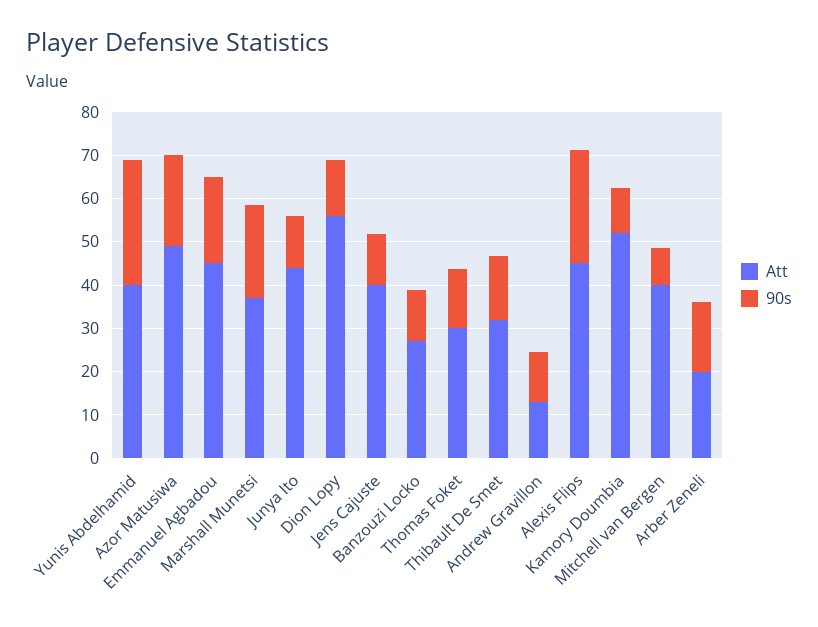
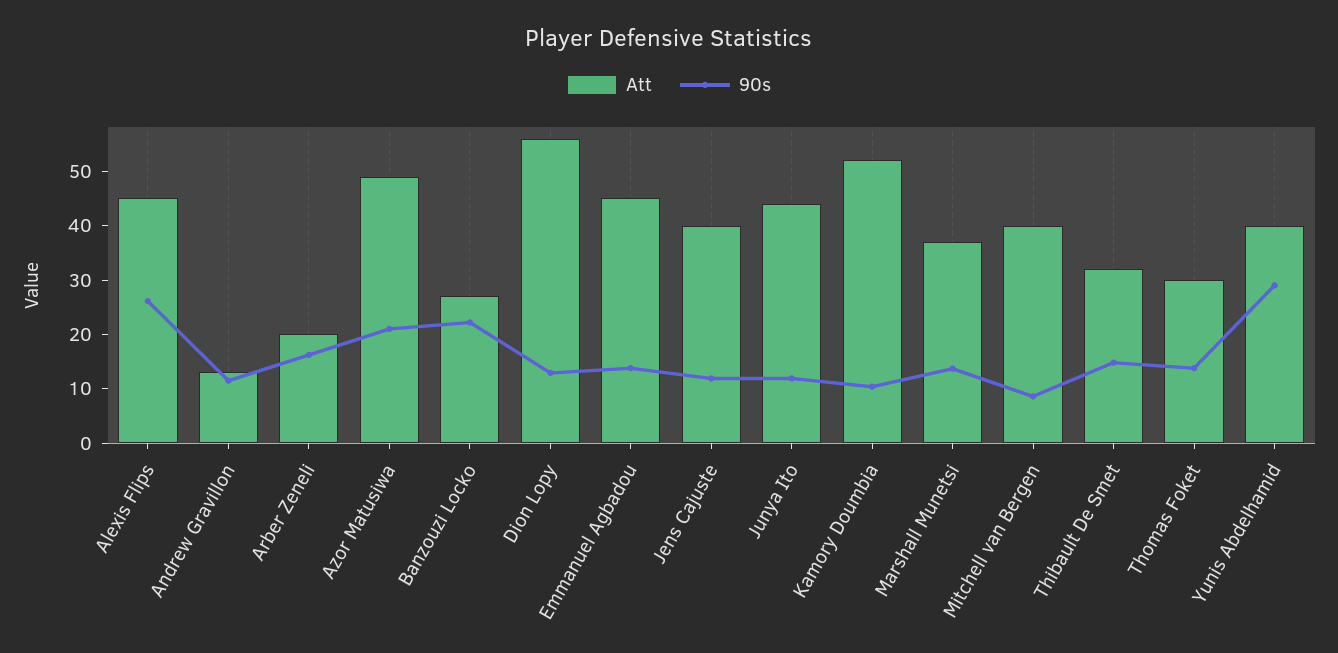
  {
    "Att": {
      "Yunis Abdelhamid": 40,
      "Azor Matusiwa": 50,
      "Emmanuel Agbadou": 46,
      "Marshall Munetsi": 38,
      "Junya Ito": 44,
      "Dion Lopy": 56,
      "Jens Cajuste": 40,
      "Banzouzi Locko": 28,
      "Thomas Foket": 30,
      "Thibault De Smet": 32,
      "Andrew Gravillon": 14,
      "Alexis Flips": 46,
      "Kamory Doumbia": 52,
      "Mitchell van Bergen": 40,
      "Arber Zeneli": 20
    },
    "90s": {
      "Yunis Abdelhamid": 30,
      "Azor Matusiwa": 22,
-     "Emmanuel Agbadou": 20,
+     "Emmanuel Agbadou": 14,
-     "Marshall Munetsi": 22,
+     "Marshall Munetsi": 14,
      "Junya Ito": 12,
      "Dion Lopy": 12,
      "Jens Cajuste": 12,
-     "Banzouzi Locko": 12,
+     "Banzouzi Locko": 22,
      "Thomas Foket": 14,
      "Thibault De Smet": 14,
      "Andrew Gravillon": 12,
      "Alexis Flips": 26,
      "Kamory Doumbia": 10,
      "Mitchell van Bergen": 8,
      "Arber Zeneli": 16
    }
  }

